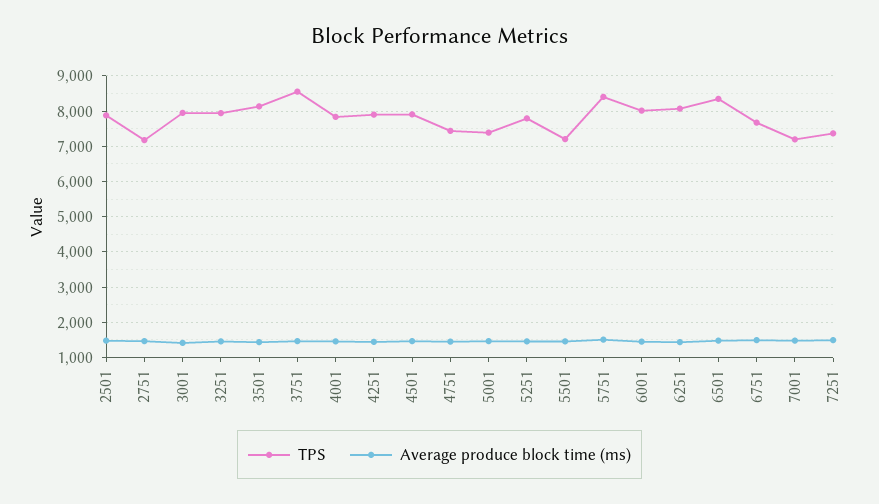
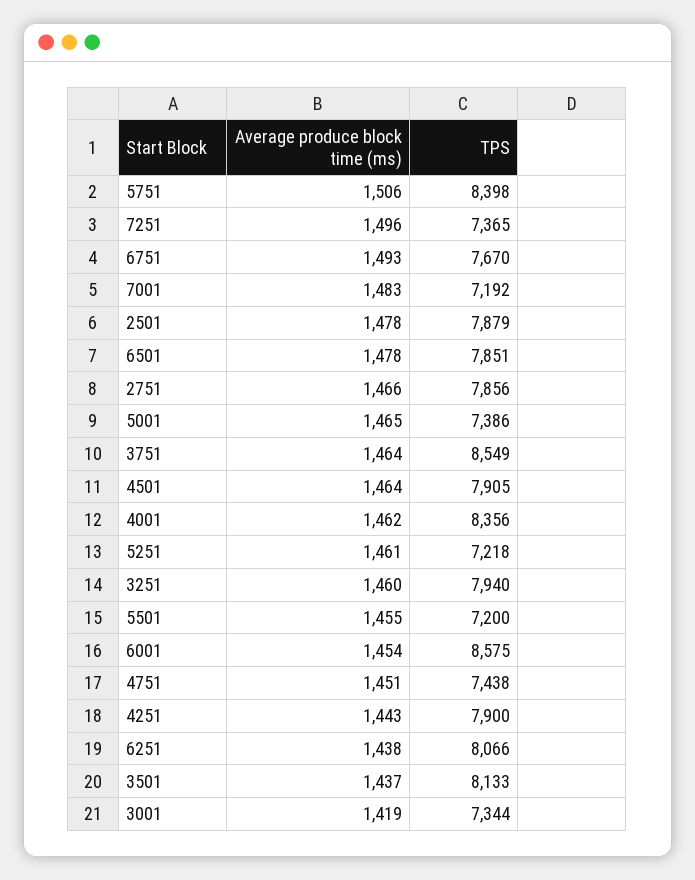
  {
    "TPS": {
      "2501": 7879,
-     "2751": 7200,
+     "2751": 7856,
-     "3001": 8000,
+     "3001": 7344,
      "3251": 7940,
      "3501": 8133,
      "3751": 8549,
-     "4001": 7800,
+     "4001": 8356,
      "4251": 7900,
      "4501": 7905,
      "4751": 7438,
      "5001": 7386,
-     "5251": 7800,
+     "5251": 7218,
      "5501": 7200,
      "5751": 8398,
-     "6001": 8000,
+     "6001": 8575,
      "6251": 8066,
-     "6501": 8400,
+     "6501": 7851,
      "6751": 7670,
      "7001": 7192,
      "7251": 7365
    },
    "Average produce block time (ms)": {
      "2501": 1478,
      "2751": 1466,
      "3001": 1419,
      "3251": 1460,
      "3501": 1437,
      "3751": 1464,
      "4001": 1462,
      "4251": 1443,
      "4501": 1464,
      "4751": 1451,
      "5001": 1465,
      "5251": 1461,
      "5501": 1455,
      "5751": 1506,
      "6001": 1454,
      "6251": 1438,
      "6501": 1478,
      "6751": 1493,
      "7001": 1483,
      "7251": 1496
    }
  }

